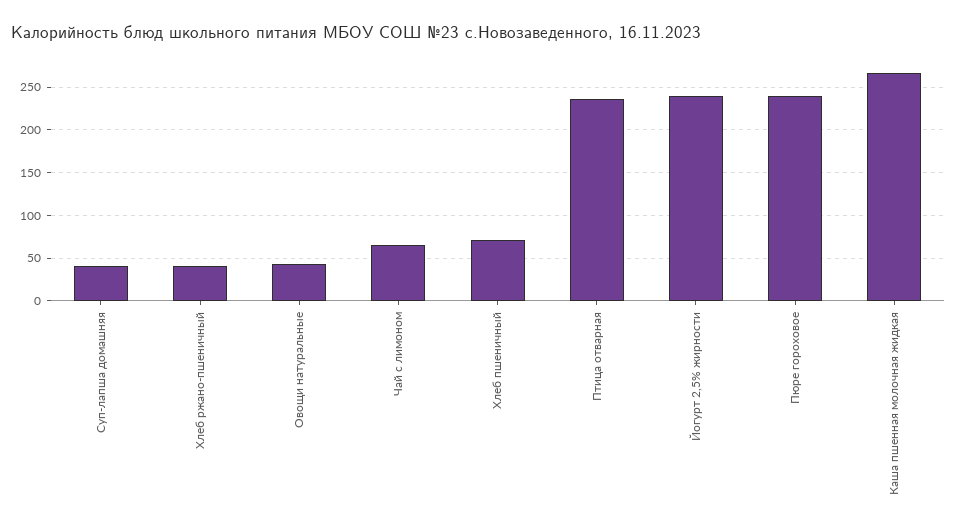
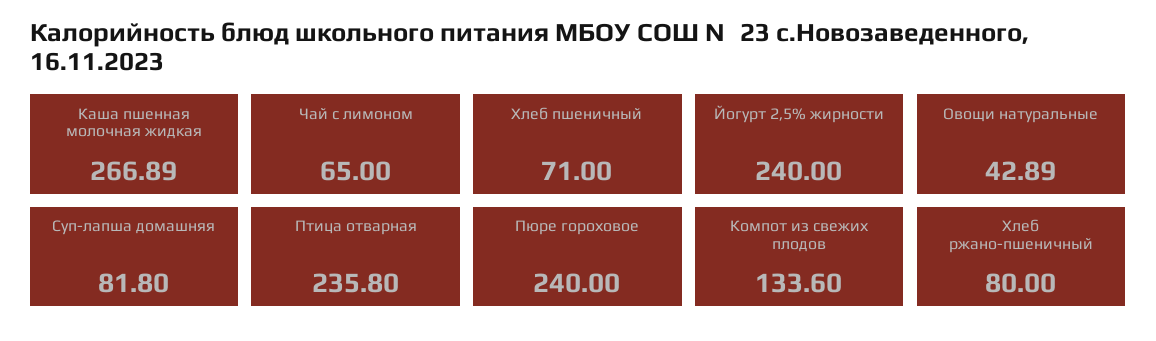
  {
-   "Суп-лапша домашняя": 40,
+   "Суп-лапша домашняя": 81.8,
-   "Хлеб ржано-пшеничный": 40,
+   "Хлеб ржано-пшеничный": 80,
    "Овощи натуральные": 42.89,
    "Чай с лимоном": 65,
    "Хлеб пшеничный": 71,
    "Птица отварная": 235.8,
    "Йогурт 2,5% жирности": 240,
    "Пюре гороховое": 240,
-   "Каша пшенная молочная жидкая": 266.89
+   "Каша пшенная молочная жидкая": 266.89,
+   "Компот из свежих плодов": 133.6
  }

